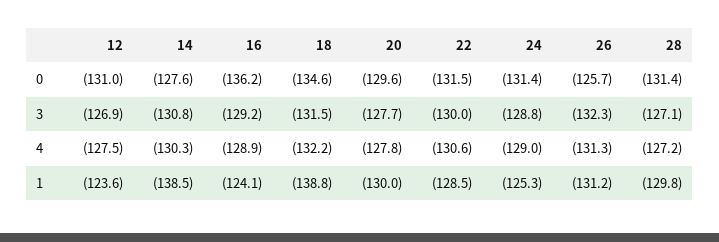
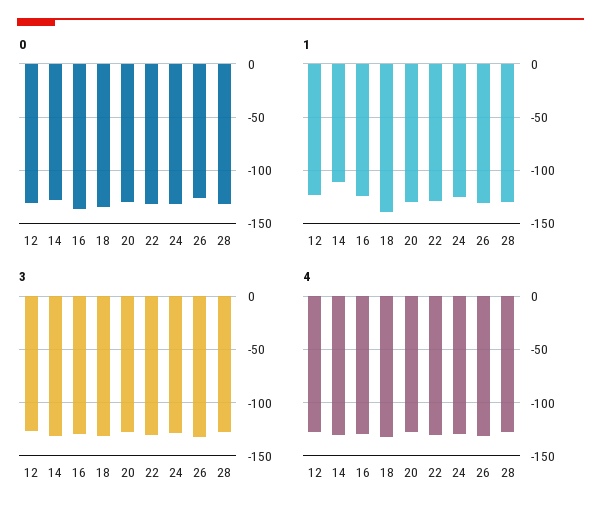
  {
    "0": {
      "12": -131,
      "14": -127.6,
      "16": -136.2,
      "18": -134.6,
      "20": -129.6,
      "22": -131.5,
      "24": -131.4,
      "26": -125.7,
      "28": -131.4
    },
    "3": {
      "12": -126.9,
      "14": -130.8,
      "16": -129.2,
      "18": -131.5,
      "20": -127.7,
      "22": -130,
      "24": -128.8,
      "26": -132.3,
      "28": -127.1
    },
    "4": {
      "12": -127.5,
      "14": -130.3,
      "16": -128.9,
      "18": -132.2,
      "20": -127.8,
      "22": -130.6,
      "24": -129,
      "26": -131.3,
      "28": -127.2
    },
    "1": {
      "12": -123.6,
-     "14": -138.5,
+     "14": -110,
      "16": -124.1,
      "18": -138.8,
      "20": -130,
      "22": -128.5,
      "24": -125.3,
      "26": -131.2,
      "28": -129.8
    }
  }

